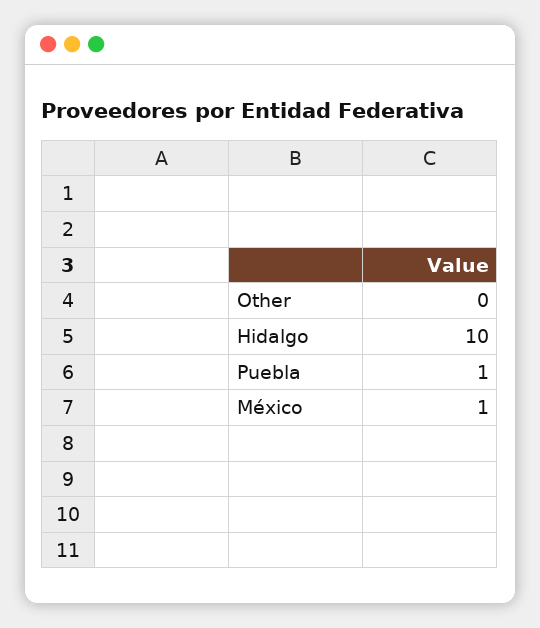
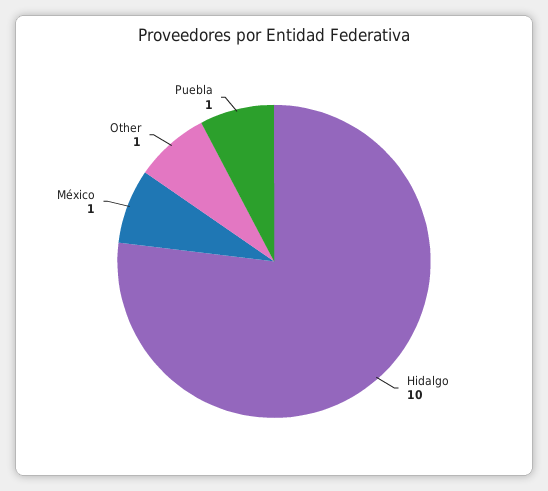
  {
-   "Other": 0,
+   "Other": 1,
    "Hidalgo": 10,
    "Puebla": 1,
    "México": 1
  }

